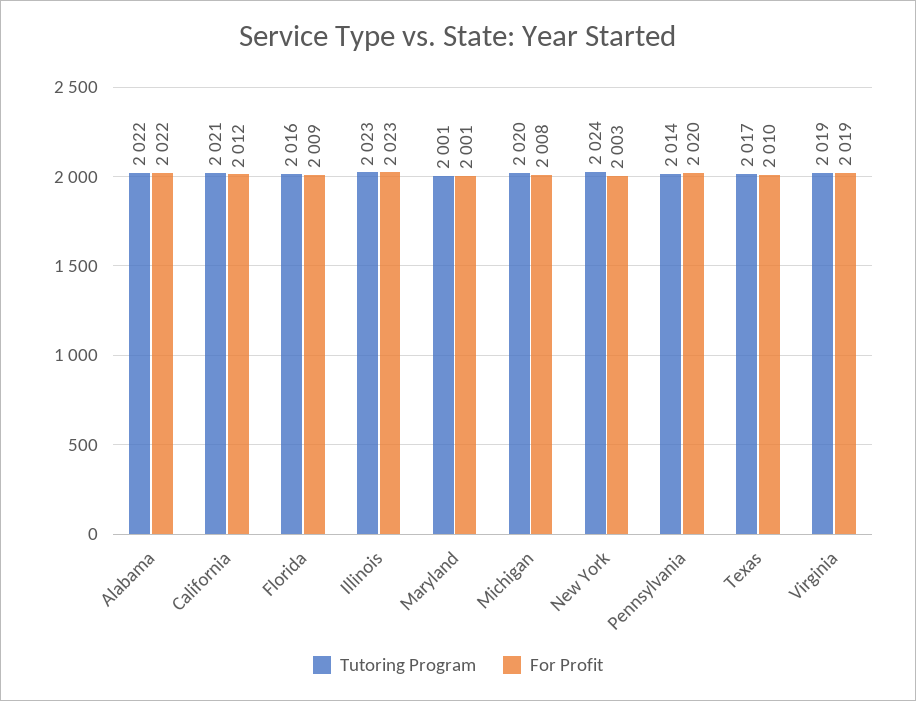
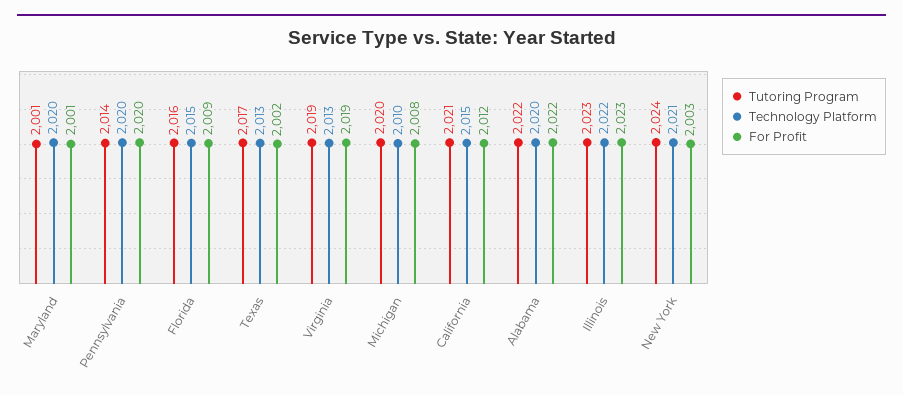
  {
    "Tutoring Program": {
      "Alabama": 2022,
      "California": 2021,
      "Florida": 2016,
      "Illinois": 2023,
      "Maryland": 2001,
      "Michigan": 2020,
      "New York": 2024,
      "Pennsylvania": 2014,
      "Texas": 2017,
      "Virginia": 2019
    },
    "For Profit": {
      "Alabama": 2022,
      "California": 2012,
      "Florida": 2009,
      "Illinois": 2023,
      "Maryland": 2001,
      "Michigan": 2008,
      "New York": 2003,
      "Pennsylvania": 2020,
-     "Texas": 2010,
+     "Texas": 2002,
      "Virginia": 2019
-   }
+   },
+   "Technology Platform": {
+     "Maryland": 2020,
+     "Pennsylvania": 2020,
+     "Florida": 2015,
+     "Texas": 2013,
+     "Virginia": 2013,
+     "Michigan": 2010,
+     "California": 2015,
+     "Alabama": 2020,
+     "Illinois": 2022,
+     "New York": 2021
+   }
  }

